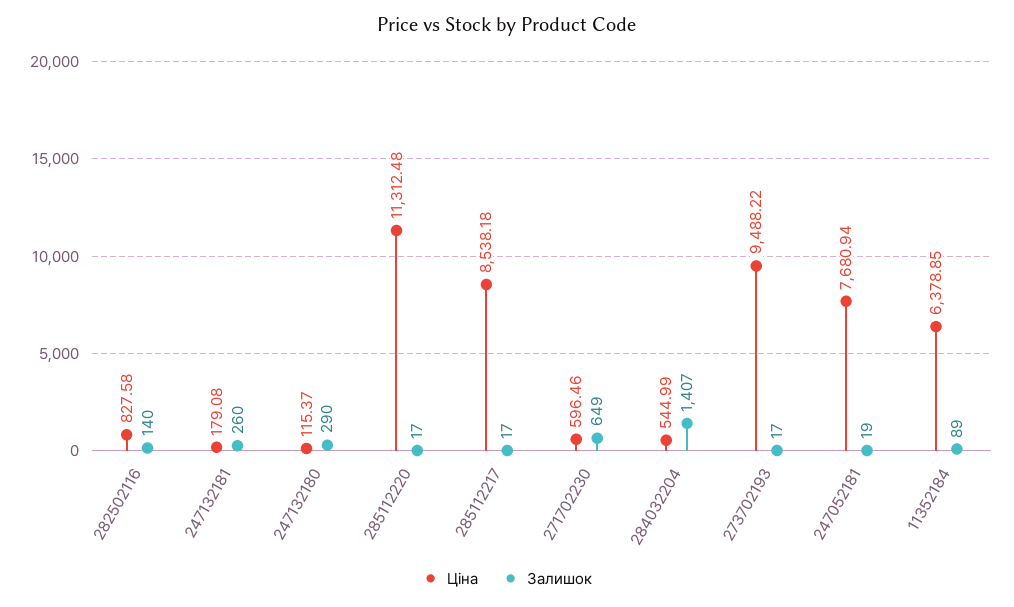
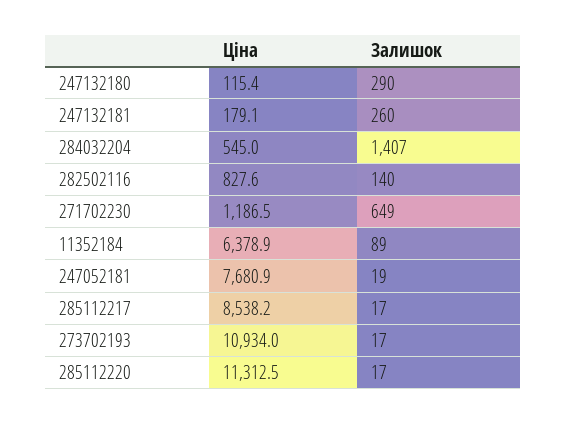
  {
    "Ціна": {
      "282502116": 827.58,
      "247132181": 179.08,
      "247132180": 115.37,
      "285112220": 11312.48,
      "285112217": 8538.18,
-     "271702230": 596.46,
+     "271702230": 1186.5,
      "284032204": 544.99,
-     "273702193": 9488.22,
+     "273702193": 10934,
      "247052181": 7680.94,
      "11352184": 6378.85
    },
    "Залишок": {
      "282502116": 140,
      "247132181": 260,
      "247132180": 290,
      "285112220": 17,
      "285112217": 17,
      "271702230": 649,
      "284032204": 1407,
      "273702193": 17,
      "247052181": 19,
      "11352184": 89
    }
  }

